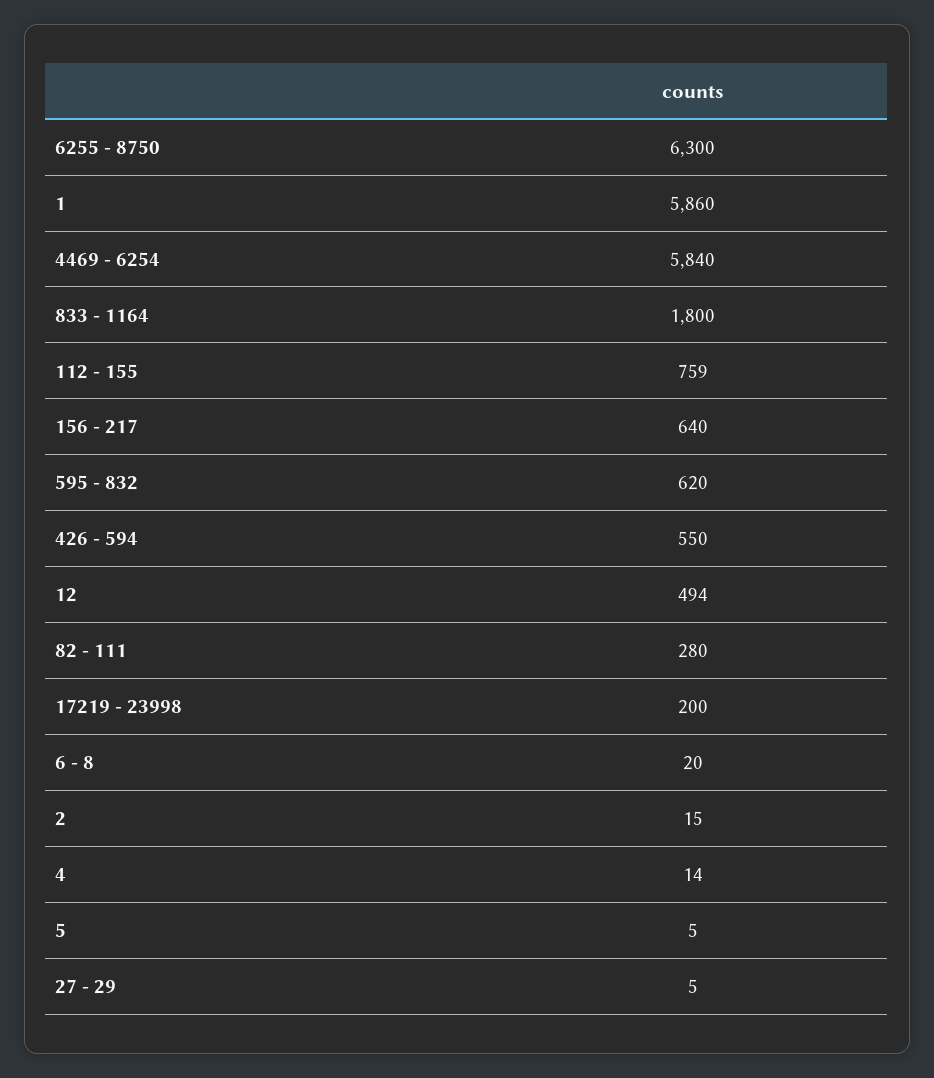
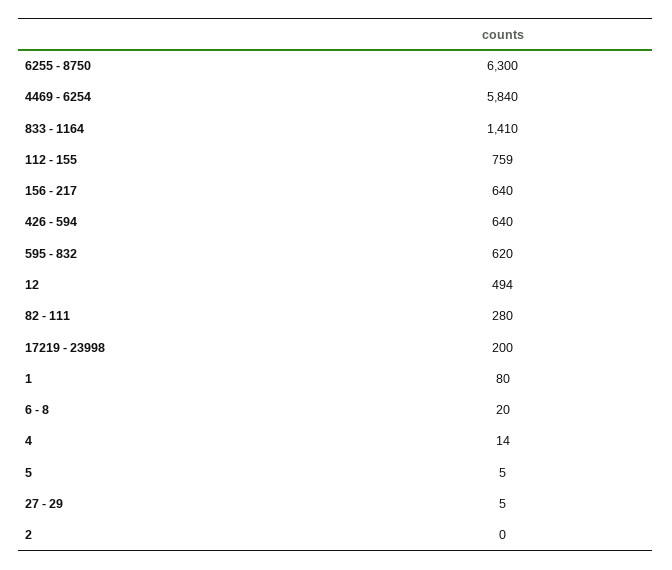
  {
    "6255 - 8750": 6300,
-   "1": 5860,
+   "1": 80,
    "4469 - 6254": 5840,
-   "833 - 1164": 1800,
+   "833 - 1164": 1410,
    "112 - 155": 759,
    "156 - 217": 640,
    "595 - 832": 620,
-   "426 - 594": 550,
+   "426 - 594": 640,
    "12": 494,
    "82 - 111": 280,
    "17219 - 23998": 200,
    "6 - 8": 20,
-   "2": 15,
+   "2": 0,
    "4": 14,
    "5": 5,
    "27 - 29": 5
  }

